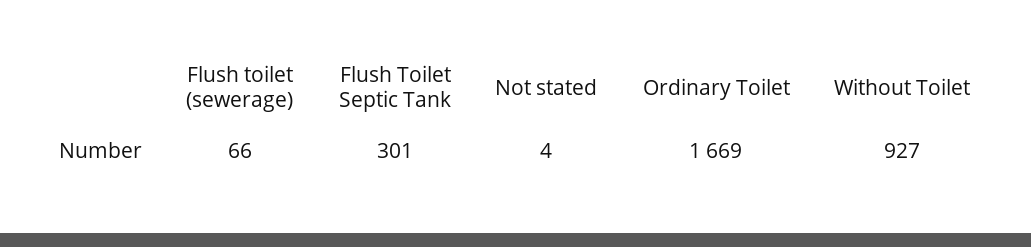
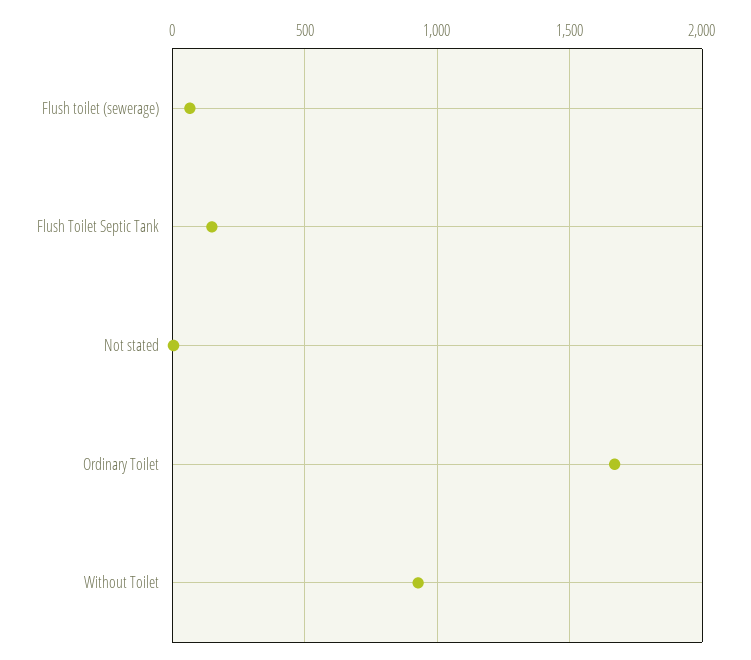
  {
    "Flush toilet (sewerage)": 66,
-   "Flush Toilet Septic Tank": 301,
+   "Flush Toilet Septic Tank": 150,
    "Not stated": 4,
    "Ordinary Toilet": 1669,
    "Without Toilet": 927
  }

